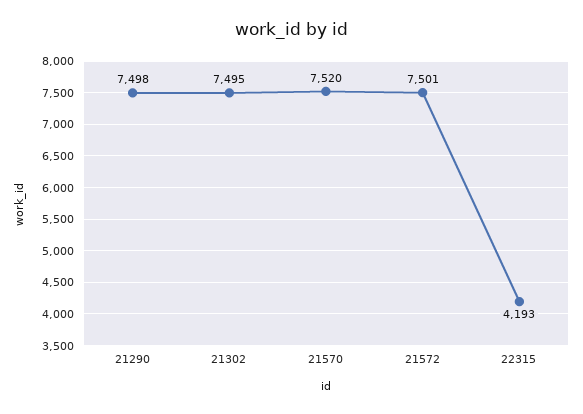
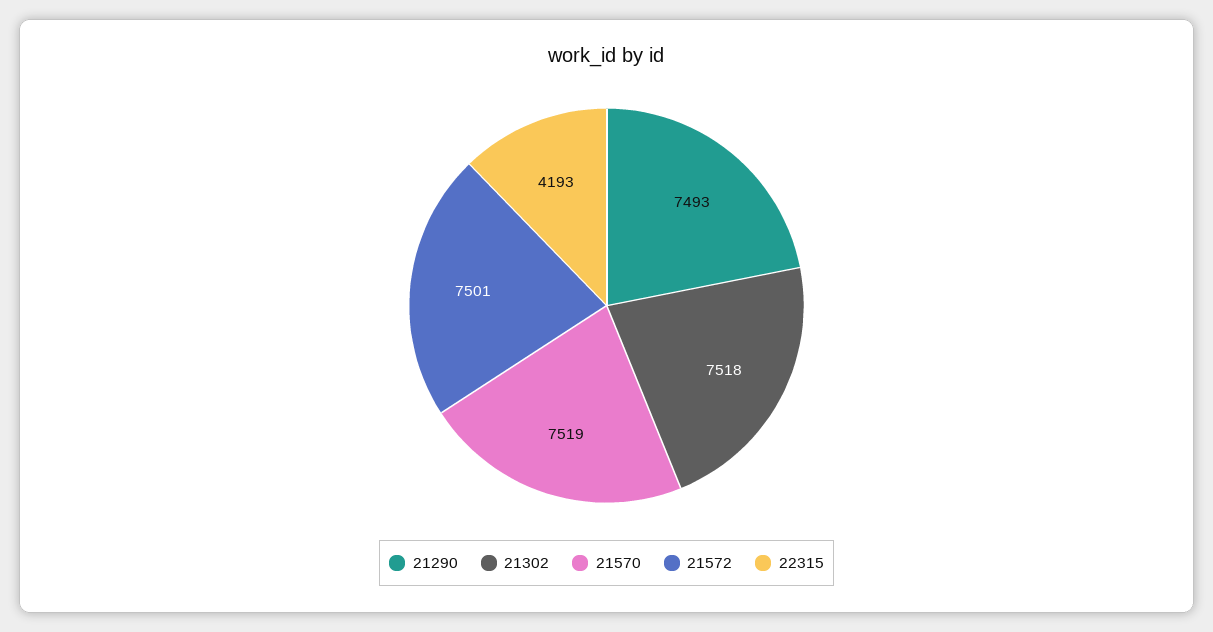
  {
-   "21290": 7498,
+   "21290": 7493,
-   "21302": 7495,
+   "21302": 7518,
-   "21570": 7520,
+   "21570": 7519,
    "21572": 7501,
    "22315": 4193
  }

